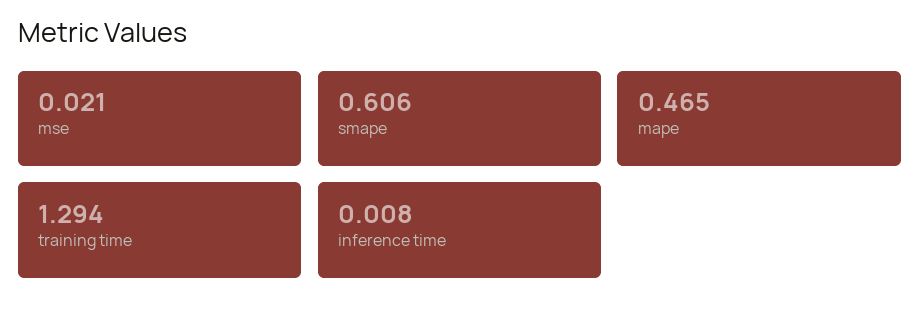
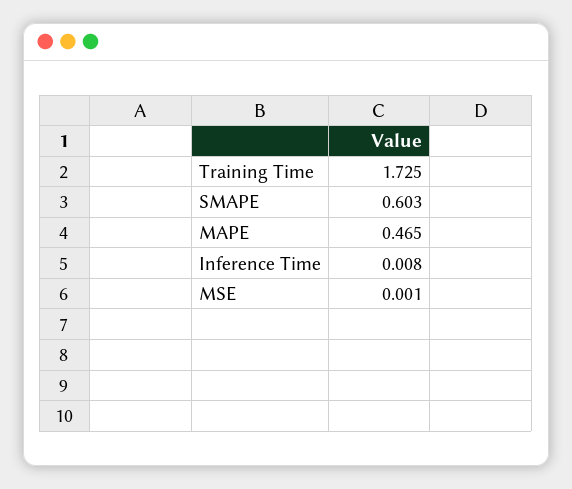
  {
-   "mse": 0.021,
+   "mse": 0.001,
-   "smape": 0.606,
+   "smape": 0.603,
    "mape": 0.465,
-   "training time": 1.294,
+   "training time": 1.725,
    "inference time": 0.008
  }

